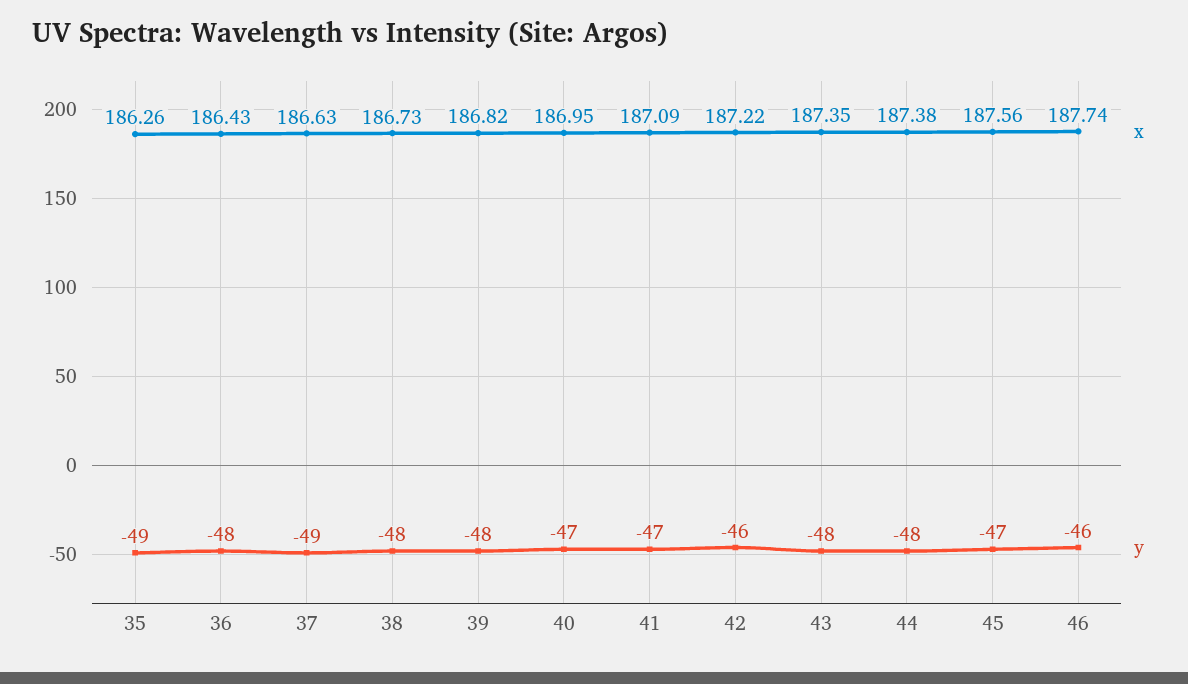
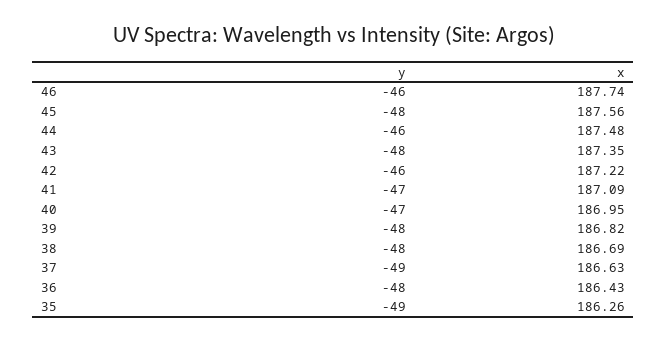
  {
    "x": {
      "35": 186.26,
      "36": 186.43,
      "37": 186.63,
-     "38": 186.73,
+     "38": 186.69,
      "39": 186.82,
      "40": 186.95,
      "41": 187.09,
      "42": 187.22,
      "43": 187.35,
-     "44": 187.38,
+     "44": 187.48,
      "45": 187.56,
      "46": 187.74
    },
    "y": {
      "35": -49,
      "36": -48,
      "37": -49,
      "38": -48,
      "39": -48,
      "40": -47,
      "41": -47,
      "42": -46,
      "43": -48,
-     "44": -48,
+     "44": -46,
-     "45": -47,
+     "45": -48,
      "46": -46
    }
  }

